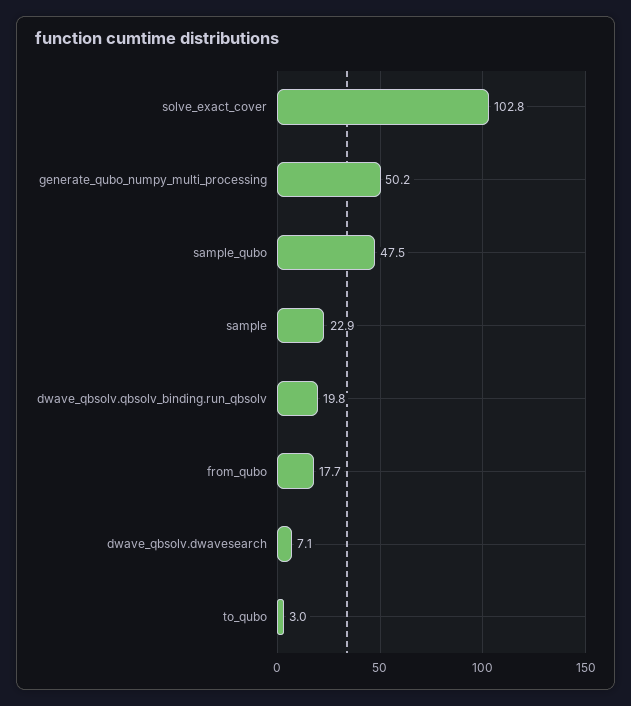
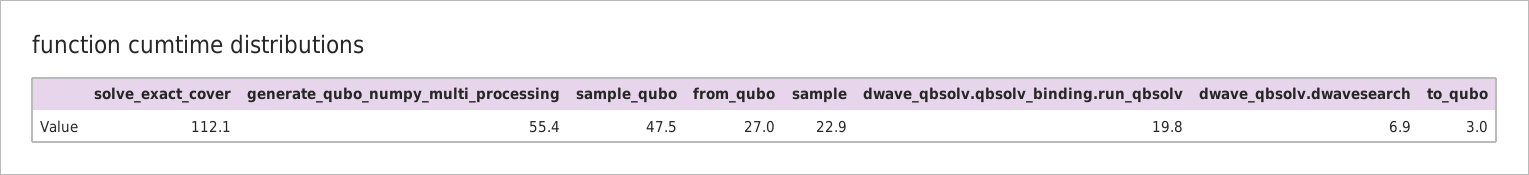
  {
-   "solve_exact_cover": 102.8,
+   "solve_exact_cover": 112.1,
-   "generate_qubo_numpy_multi_processing": 50.2,
+   "generate_qubo_numpy_multi_processing": 55.4,
    "sample_qubo": 47.5,
    "sample": 22.9,
    "dwave_qbsolv.qbsolv_binding.run_qbsolv": 19.8,
-   "from_qubo": 17.7,
+   "from_qubo": 27,
-   "dwave_qbsolv.dwavesearch": 7.1,
+   "dwave_qbsolv.dwavesearch": 6.9,
    "to_qubo": 3
  }

